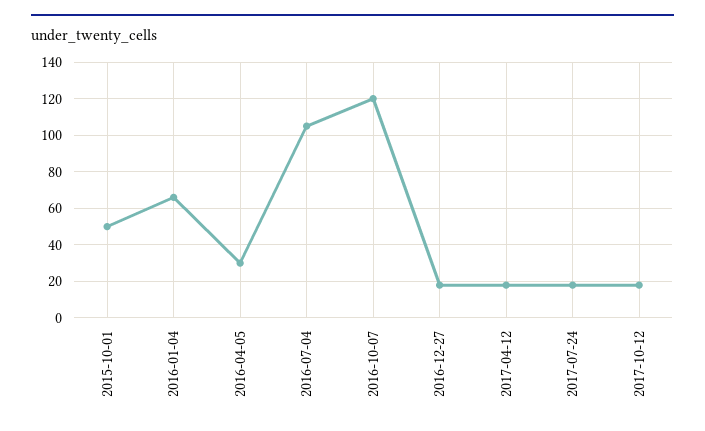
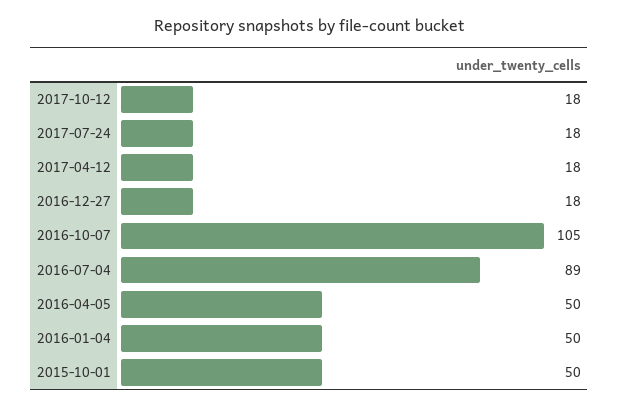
  {
    "2015-10-01": 50,
-   "2016-01-04": 65,
+   "2016-01-04": 50,
-   "2016-04-05": 30,
+   "2016-04-05": 50,
-   "2016-07-04": 105,
+   "2016-07-04": 89,
-   "2016-10-07": 120,
+   "2016-10-07": 105,
    "2016-12-27": 18,
    "2017-04-12": 18,
    "2017-07-24": 18,
    "2017-10-12": 18
  }

